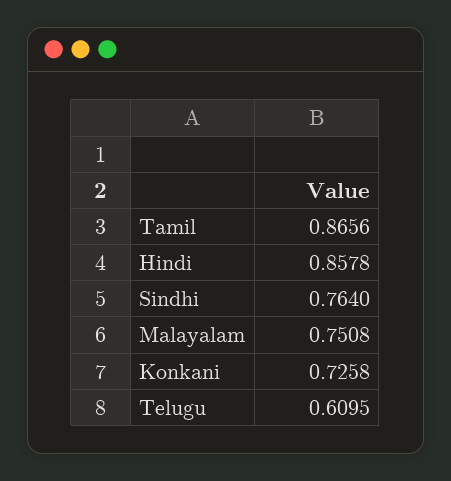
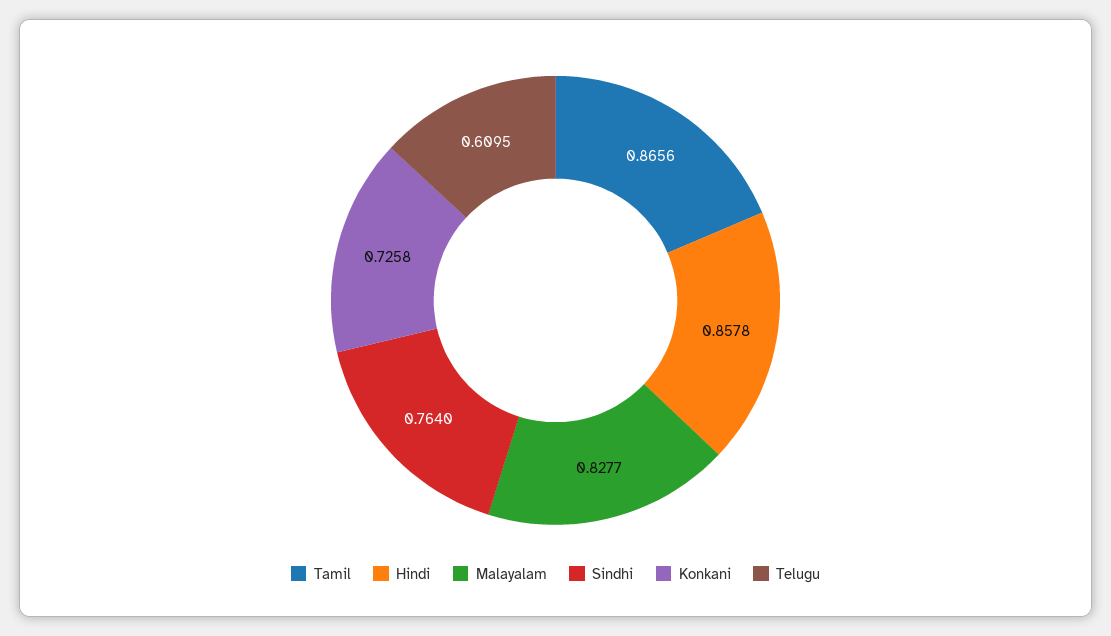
  {
    "Tamil": 0.8656,
    "Hindi": 0.8578,
    "Sindhi": 0.764,
-   "Malayalam": 0.7508,
+   "Malayalam": 0.8277,
    "Konkani": 0.7258,
    "Telugu": 0.6095
  }

